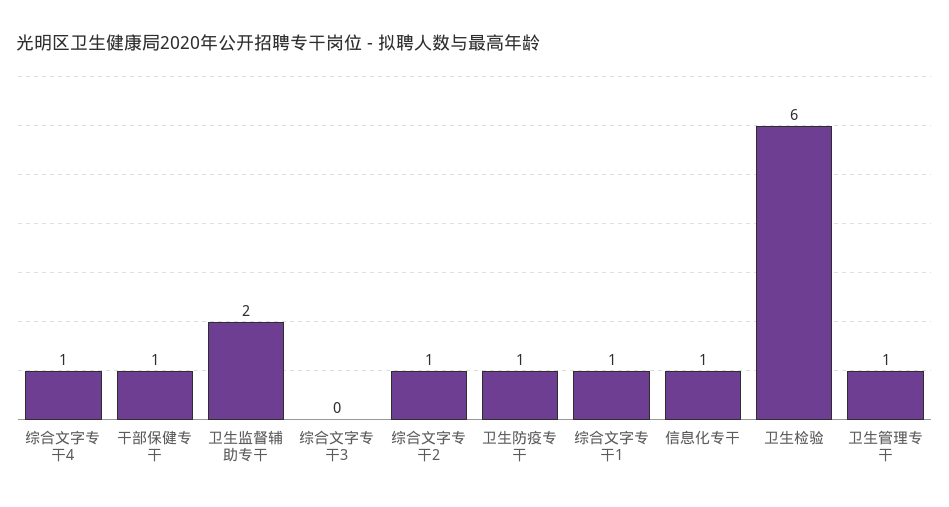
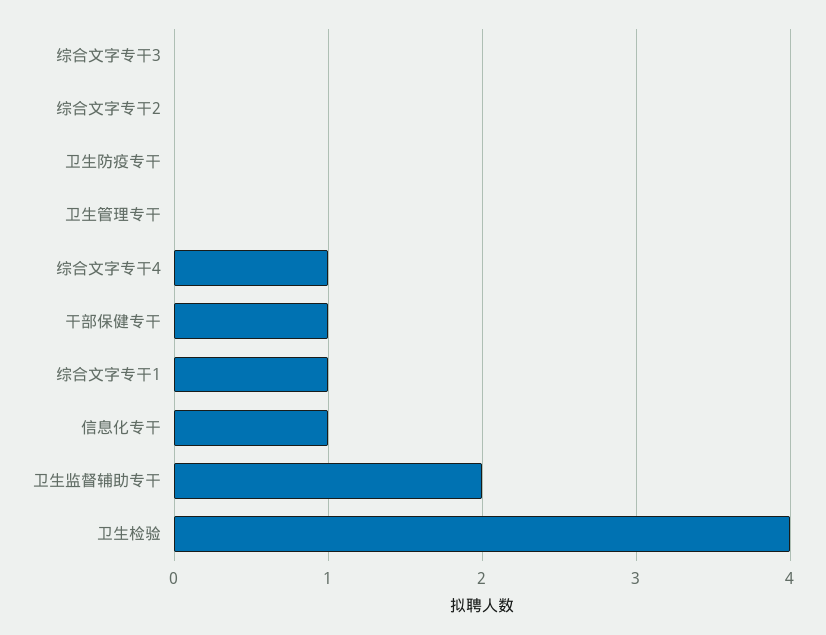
  {
    "综合文字专干4": 1,
    "干部保健专干": 1,
    "卫生监督辅助专干": 2,
    "综合文字专干3": 0,
-   "综合文字专干2": 1,
+   "综合文字专干2": 0,
-   "卫生防疫专干": 1,
+   "卫生防疫专干": 0,
    "综合文字专干1": 1,
    "信息化专干": 1,
-   "卫生检验": 6,
+   "卫生检验": 4,
-   "卫生管理专干": 1
+   "卫生管理专干": 0
  }

